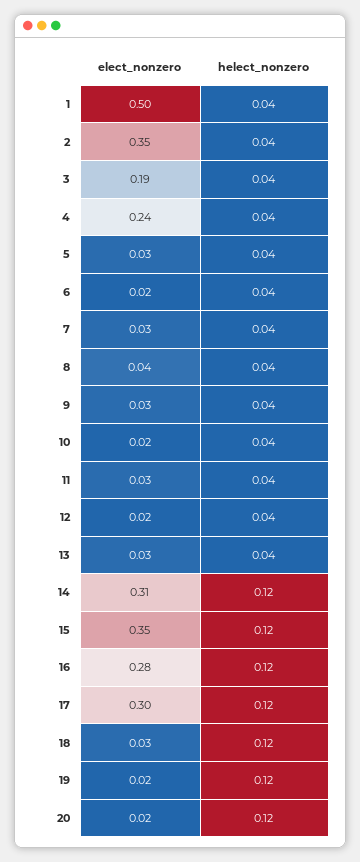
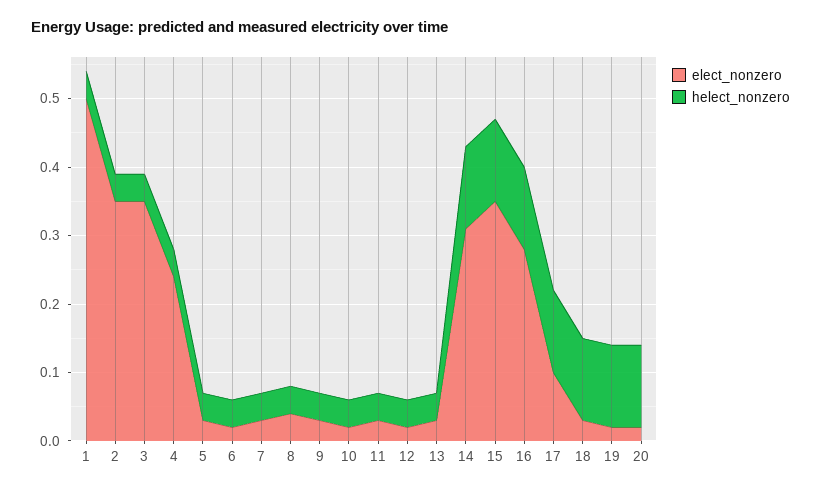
  {
    "elect_nonzero": {
      "1": 0.5,
      "2": 0.35,
-     "3": 0.19,
+     "3": 0.35,
      "4": 0.24,
      "5": 0.03,
      "6": 0.02,
      "7": 0.03,
      "8": 0.04,
      "9": 0.03,
      "10": 0.02,
      "11": 0.03,
      "12": 0.02,
      "13": 0.03,
      "14": 0.31,
      "15": 0.35,
      "16": 0.28,
-     "17": 0.3,
+     "17": 0.1,
      "18": 0.03,
      "19": 0.02,
      "20": 0.02
    },
    "helect_nonzero": {
      "1": 0.04,
      "2": 0.04,
      "3": 0.04,
      "4": 0.04,
      "5": 0.04,
      "6": 0.04,
      "7": 0.04,
      "8": 0.04,
      "9": 0.04,
      "10": 0.04,
      "11": 0.04,
      "12": 0.04,
      "13": 0.04,
      "14": 0.12,
      "15": 0.12,
      "16": 0.12,
      "17": 0.12,
      "18": 0.12,
      "19": 0.12,
      "20": 0.12
    }
  }

